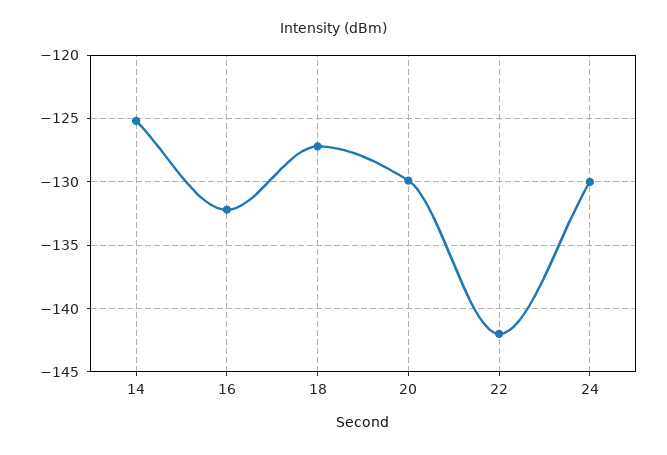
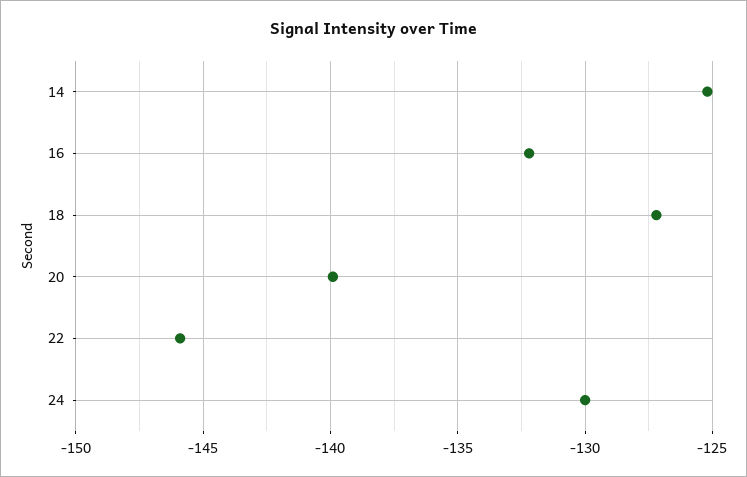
  {
    "14": -125,
    "16": -132,
    "18": -127,
-   "20": -130,
+   "20": -140,
-   "22": -142,
+   "22": -146,
    "24": -130
  }

